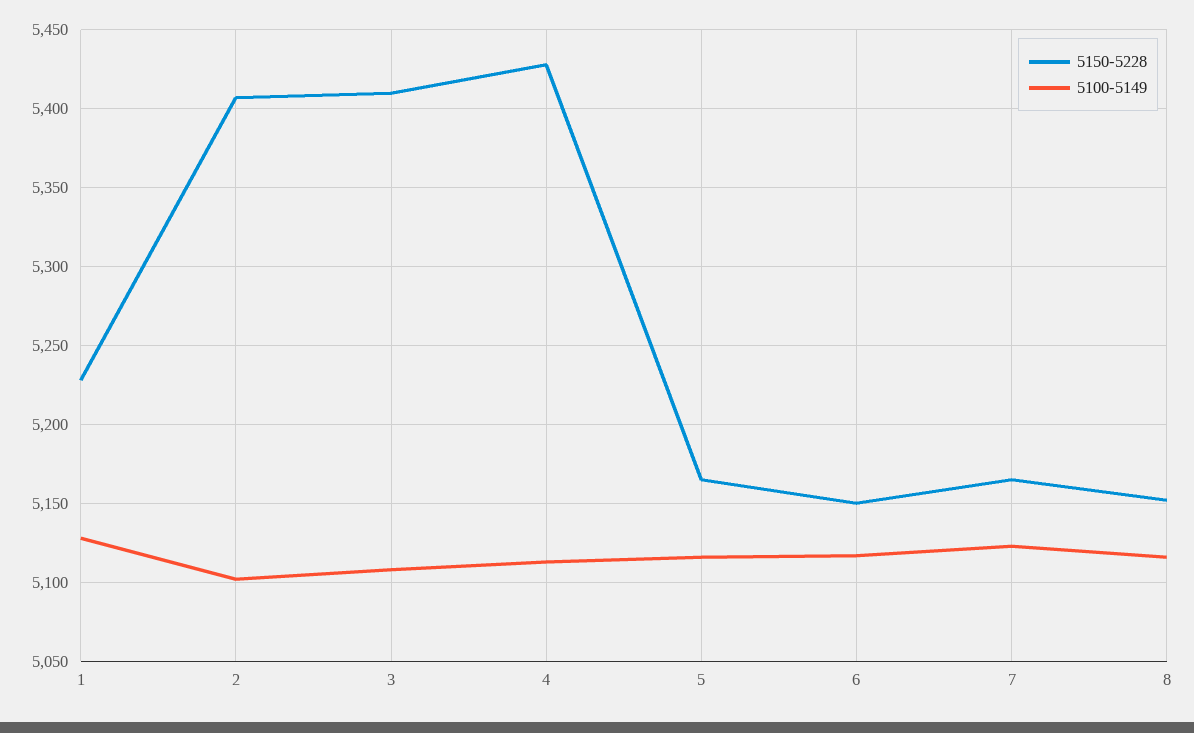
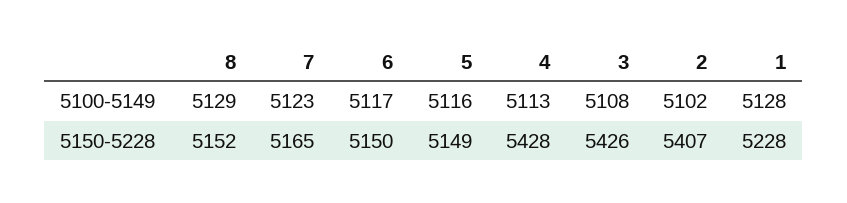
  {
    "5150-5228": {
      "1": 5228,
      "2": 5407,
-     "3": 5410,
+     "3": 5426,
      "4": 5428,
-     "5": 5165,
+     "5": 5149,
      "6": 5150,
      "7": 5165,
      "8": 5152
    },
    "5100-5149": {
      "1": 5128,
      "2": 5102,
      "3": 5108,
      "4": 5113,
      "5": 5116,
      "6": 5117,
      "7": 5123,
-     "8": 5115
+     "8": 5129
    }
  }

